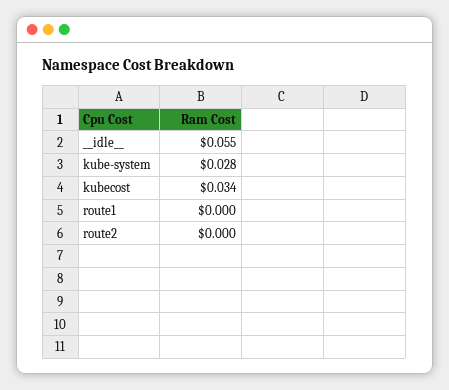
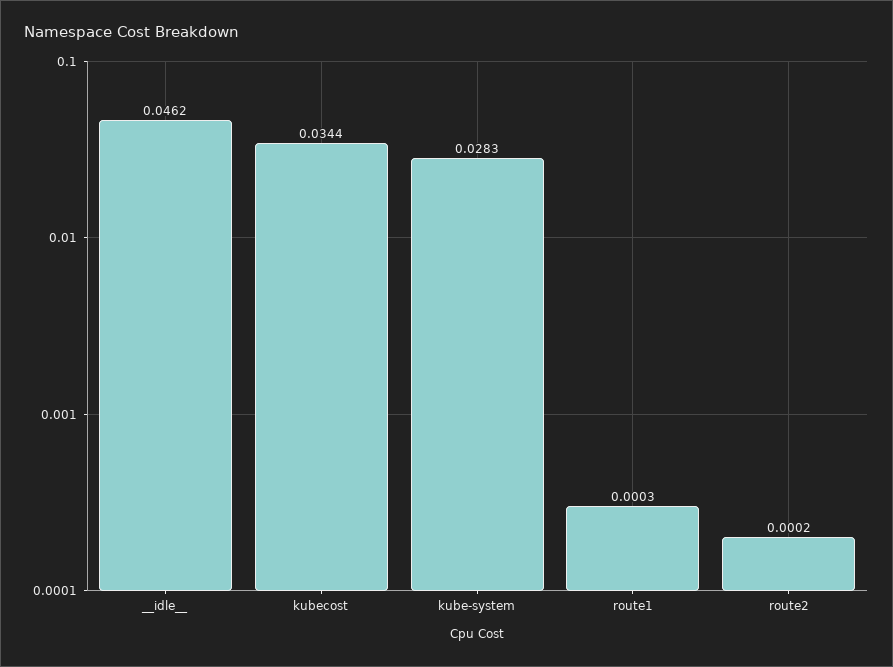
  {
-   "__idle__": 0.055,
+   "__idle__": 0.0462,
    "kube-system": 0.0283,
    "kubecost": 0.0344,
    "route1": 0.0003,
    "route2": 0.0002
  }

